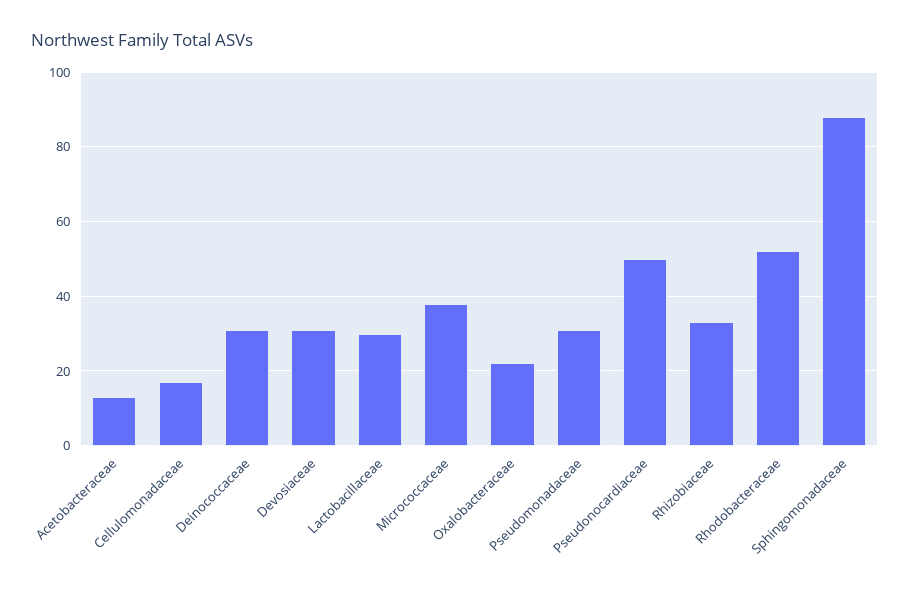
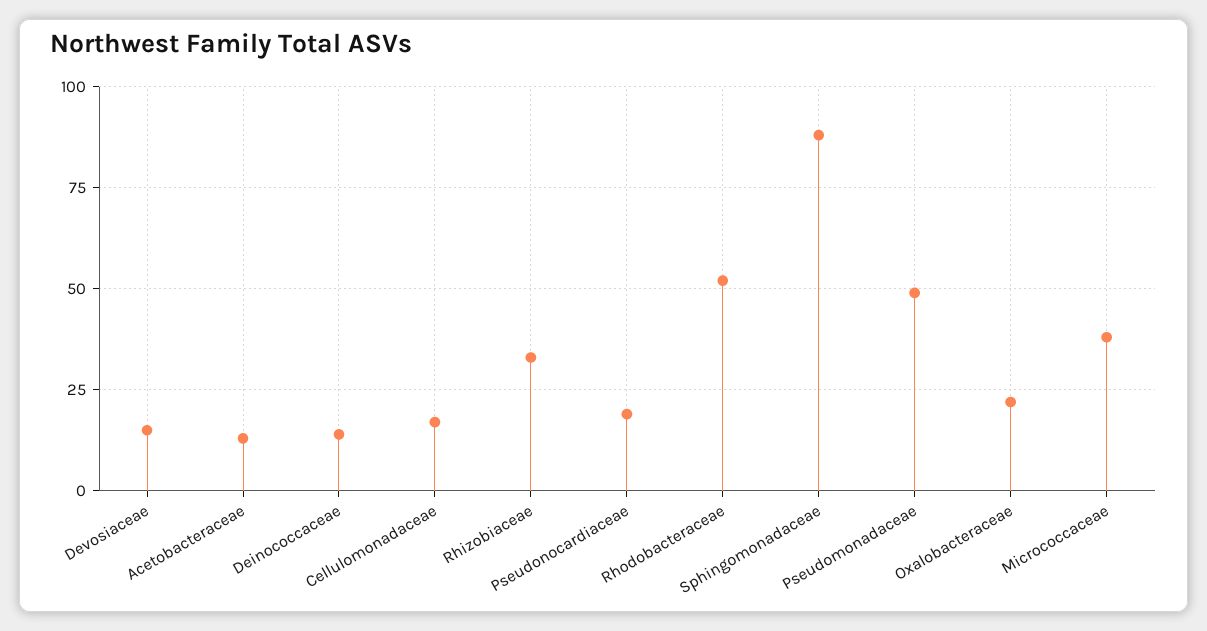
  {
    "Acetobacteraceae": 15,
    "Cellulomonadaceae": 15,
-   "Deinococcaceae": 30,
+   "Deinococcaceae": 15,
-   "Devosiaceae": 30,
+   "Devosiaceae": 15,
-   "Lactobacillaceae": 30,
    "Micrococcaceae": 40,
    "Oxalobacteraceae": 20,
-   "Pseudomonadaceae": 30,
+   "Pseudomonadaceae": 50,
-   "Pseudonocardiaceae": 50,
+   "Pseudonocardiaceae": 20,
    "Rhizobiaceae": 35,
    "Rhodobacteraceae": 50,
    "Sphingomonadaceae": 90
  }

